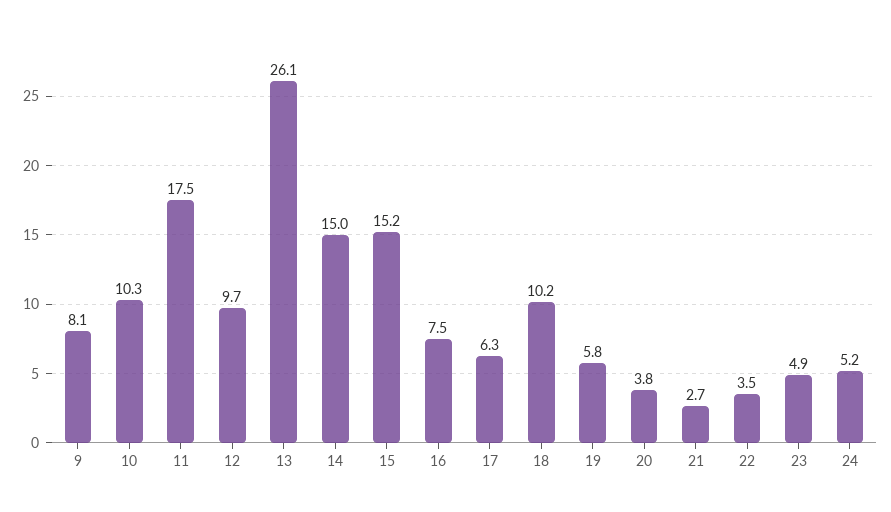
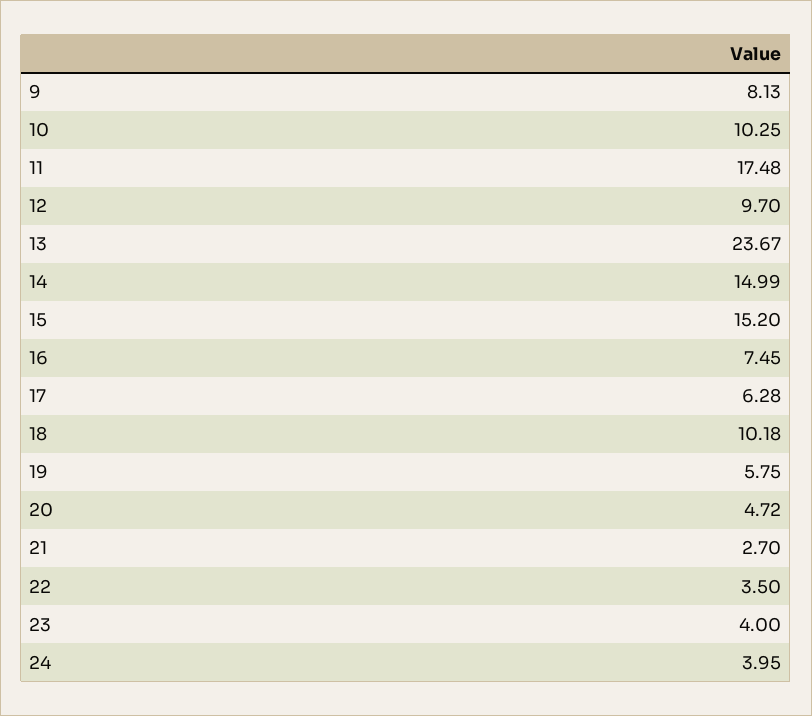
  {
    "9": 8.13,
    "10": 10.25,
    "11": 17.48,
    "12": 9.7,
-   "13": 26.1,
+   "13": 23.67,
    "14": 14.99,
    "15": 15.2,
    "16": 7.45,
    "17": 6.28,
    "18": 10.18,
    "19": 5.75,
-   "20": 3.8,
+   "20": 4.72,
    "21": 2.7,
    "22": 3.5,
-   "23": 4.9,
+   "23": 4,
-   "24": 5.2
+   "24": 3.95
  }

